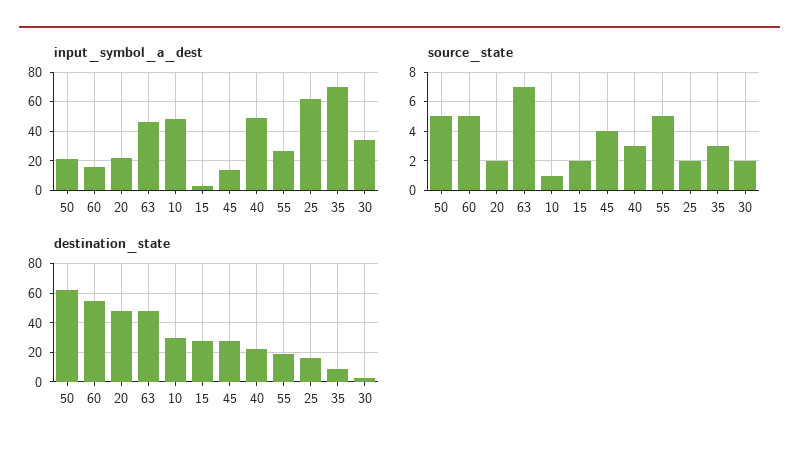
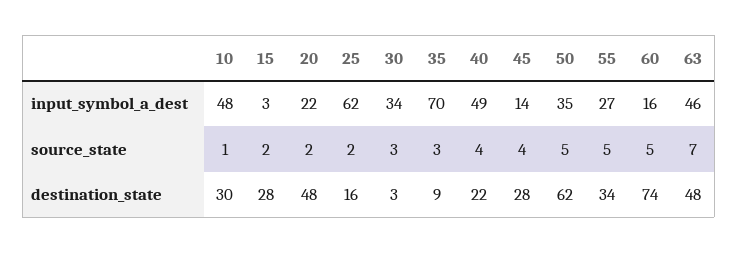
  {
    "input_symbol_a_dest": {
-     "50": 20,
+     "50": 35,
      "60": 16,
      "20": 22,
      "63": 46,
      "10": 48,
      "15": 3,
      "45": 14,
      "40": 49,
      "55": 27,
      "25": 62,
      "35": 70,
      "30": 34
    },
    "source_state": {
      "50": 5,
      "60": 5,
      "20": 2,
      "63": 7,
      "10": 1,
      "15": 2,
      "45": 4,
-     "40": 3,
+     "40": 4,
      "55": 5,
      "25": 2,
      "35": 3,
-     "30": 2
+     "30": 3
    },
    "destination_state": {
      "50": 62,
-     "60": 55,
+     "60": 74,
      "20": 48,
      "63": 48,
      "10": 30,
      "15": 28,
      "45": 28,
      "40": 22,
-     "55": 20,
+     "55": 34,
      "25": 16,
      "35": 9,
      "30": 3
    }
  }

